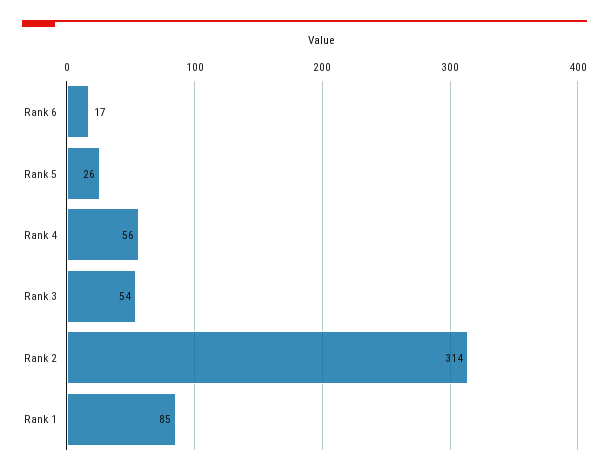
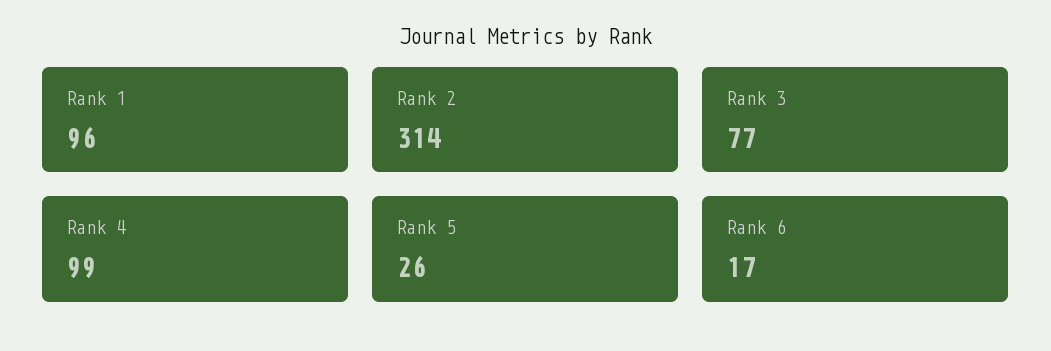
  {
    "Rank 6": 17,
    "Rank 5": 26,
-   "Rank 4": 56,
+   "Rank 4": 99,
-   "Rank 3": 54,
+   "Rank 3": 77,
    "Rank 2": 314,
-   "Rank 1": 85
+   "Rank 1": 96
  }

